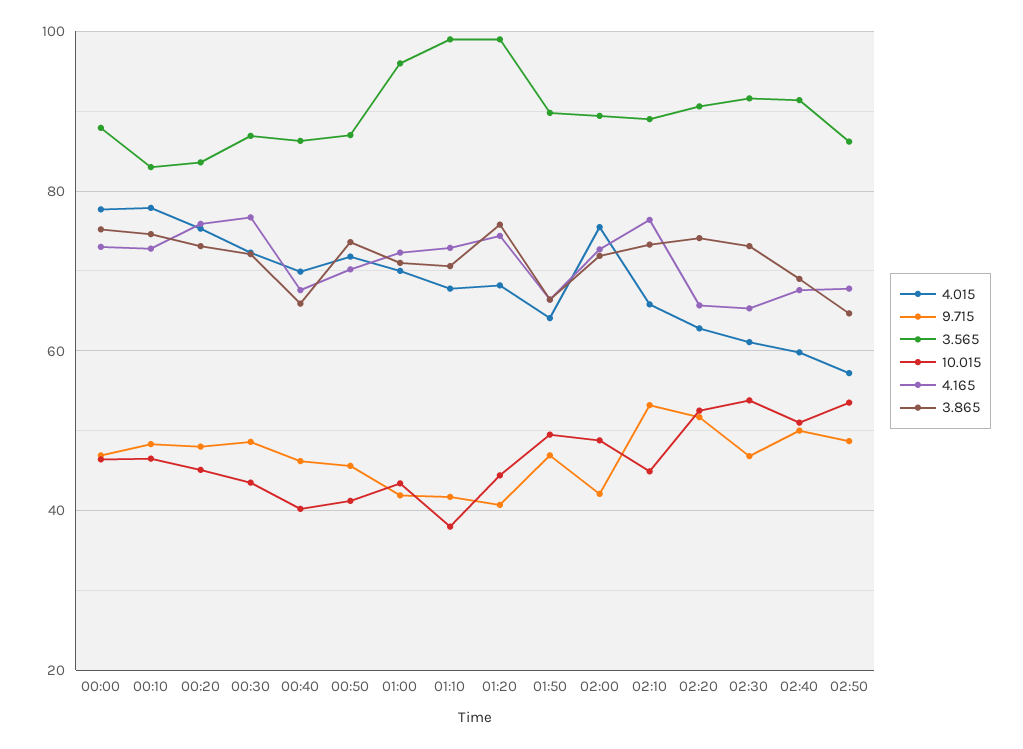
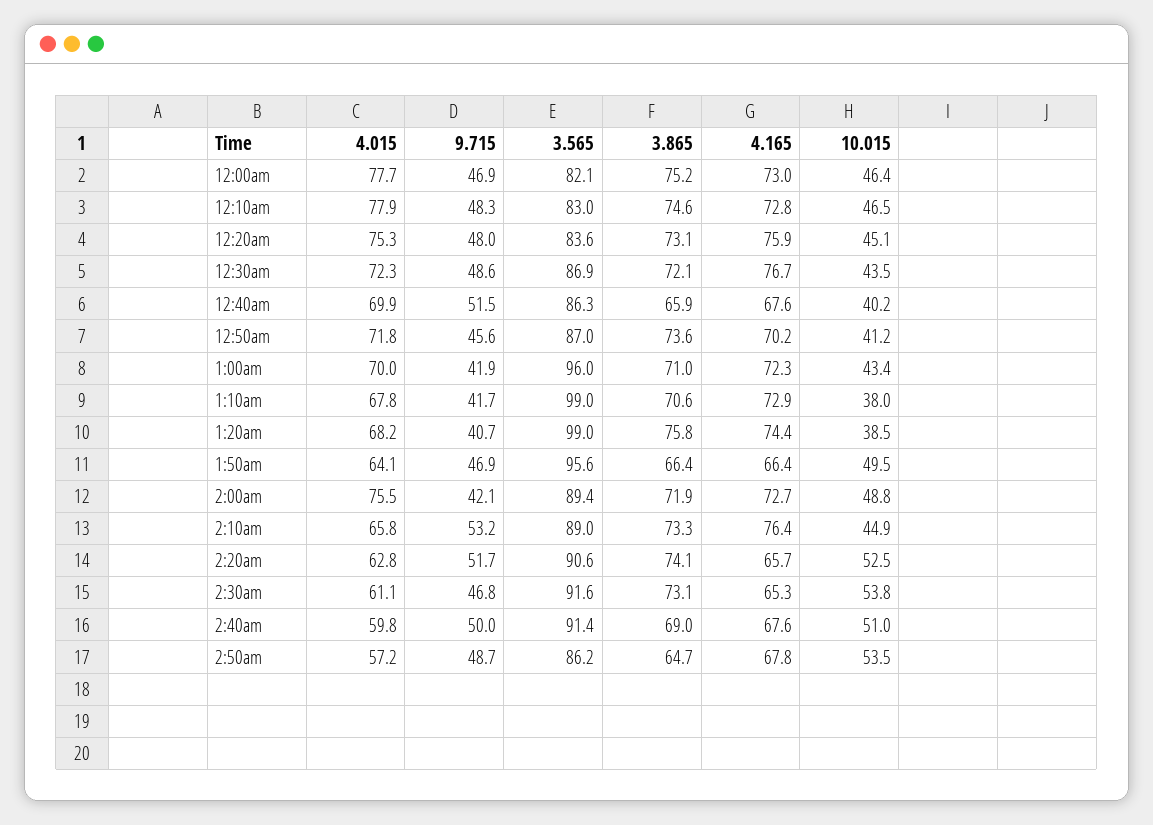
  {
    "4.015": {
      "00:00": 77.7,
      "00:10": 77.9,
      "00:20": 75.3,
      "00:30": 72.3,
      "00:40": 69.9,
      "00:50": 71.8,
      "01:00": 70,
      "01:10": 67.8,
      "01:20": 68.2,
      "01:50": 64.1,
      "02:00": 75.5,
      "02:10": 65.8,
      "02:20": 62.8,
      "02:30": 61.1,
      "02:40": 59.8,
      "02:50": 57.2
    },
    "9.715": {
      "00:00": 46.9,
      "00:10": 48.3,
      "00:20": 48,
      "00:30": 48.6,
-     "00:40": 46,
+     "00:40": 51.5,
      "00:50": 45.6,
      "01:00": 41.9,
      "01:10": 41.7,
      "01:20": 40.7,
      "01:50": 46.9,
      "02:00": 42.1,
      "02:10": 53.2,
      "02:20": 51.7,
      "02:30": 46.8,
      "02:40": 50,
      "02:50": 48.7
    },
    "3.565": {
-     "00:00": 88,
+     "00:00": 82.1,
      "00:10": 83,
      "00:20": 83.6,
      "00:30": 86.9,
      "00:40": 86.3,
      "00:50": 87,
      "01:00": 96,
      "01:10": 99,
      "01:20": 99,
-     "01:50": 90,
+     "01:50": 95.6,
      "02:00": 89.4,
      "02:10": 89,
      "02:20": 90.6,
      "02:30": 91.6,
      "02:40": 91.4,
      "02:50": 86.2
    },
    "10.015": {
      "00:00": 46.4,
      "00:10": 46.5,
      "00:20": 45.1,
      "00:30": 43.5,
      "00:40": 40.2,
      "00:50": 41.2,
      "01:00": 43.4,
      "01:10": 38,
-     "01:20": 44,
+     "01:20": 38.5,
      "01:50": 49.5,
      "02:00": 48.8,
      "02:10": 44.9,
      "02:20": 52.5,
      "02:30": 53.8,
      "02:40": 51,
      "02:50": 53.5
    },
    "4.165": {
      "00:00": 73,
      "00:10": 72.8,
      "00:20": 75.9,
      "00:30": 76.7,
      "00:40": 67.6,
      "00:50": 70.2,
      "01:00": 72.3,
      "01:10": 72.9,
      "01:20": 74.4,
      "01:50": 66.4,
      "02:00": 72.7,
      "02:10": 76.4,
      "02:20": 65.7,
      "02:30": 65.3,
      "02:40": 67.6,
      "02:50": 67.8
    },
    "3.865": {
      "00:00": 75.2,
      "00:10": 74.6,
      "00:20": 73.1,
      "00:30": 72.1,
      "00:40": 65.9,
      "00:50": 73.6,
      "01:00": 71,
      "01:10": 70.6,
      "01:20": 75.8,
      "01:50": 66.4,
      "02:00": 71.9,
      "02:10": 73.3,
      "02:20": 74.1,
      "02:30": 73.1,
      "02:40": 69,
      "02:50": 64.7
    }
  }

